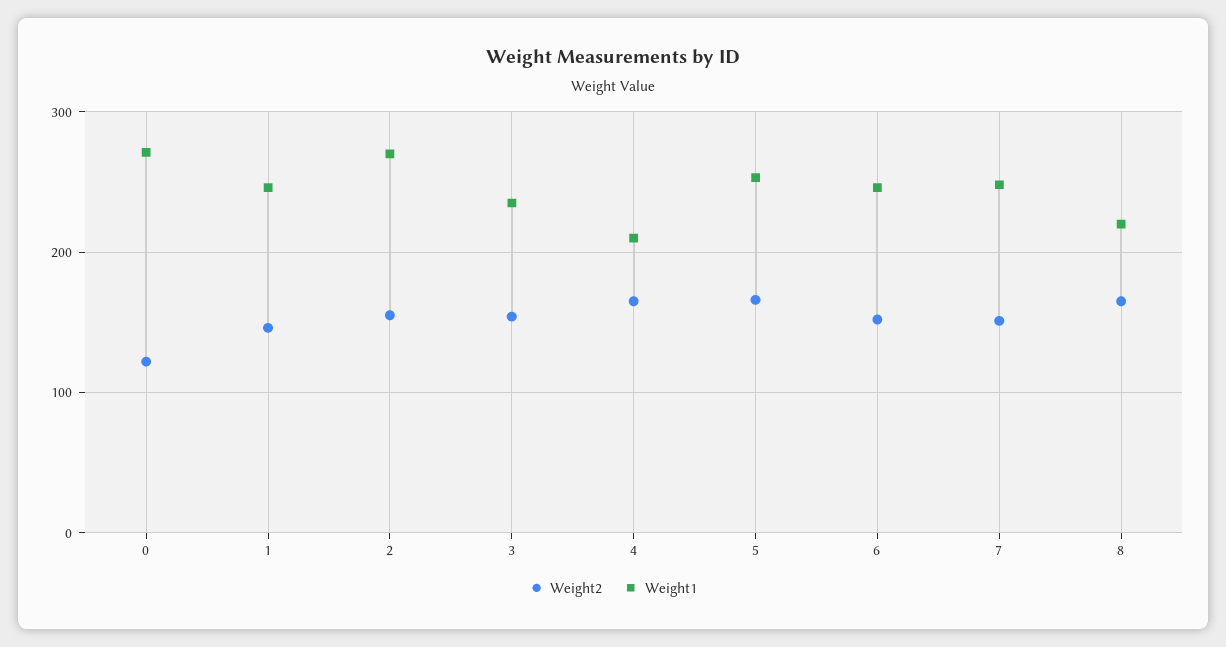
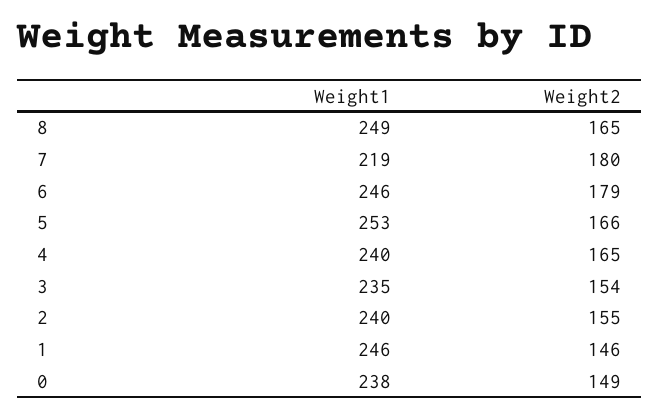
  {
    "Weight2": {
-     "0": 120,
+     "0": 149,
      "1": 146,
      "2": 155,
      "3": 154,
      "4": 165,
      "5": 166,
-     "6": 150,
+     "6": 179,
-     "7": 150,
+     "7": 180,
      "8": 165
    },
    "Weight1": {
-     "0": 270,
+     "0": 238,
      "1": 246,
-     "2": 270,
+     "2": 240,
      "3": 235,
-     "4": 210,
+     "4": 240,
      "5": 253,
      "6": 246,
-     "7": 250,
+     "7": 219,
-     "8": 220
+     "8": 249
    }
  }

